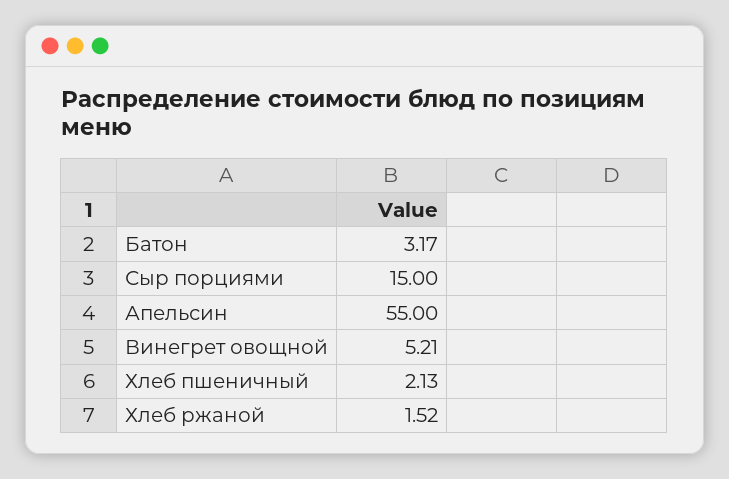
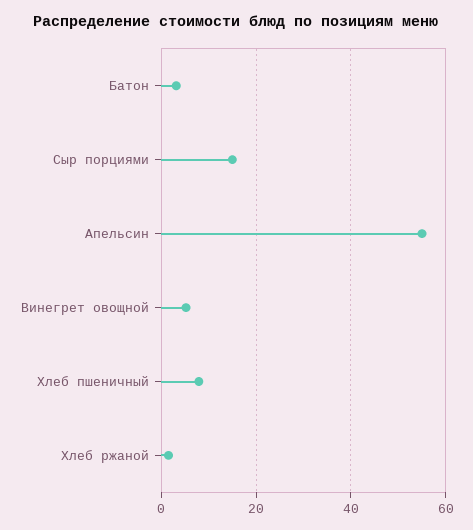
  {
    "Батон": 3.17,
    "Сыр порциями": 15,
    "Апельсин": 55,
    "Винегрет овощной": 5.21,
-   "Хлеб пшеничный": 2.13,
+   "Хлеб пшеничный": 8,
    "Хлеб ржаной": 1.52
  }

